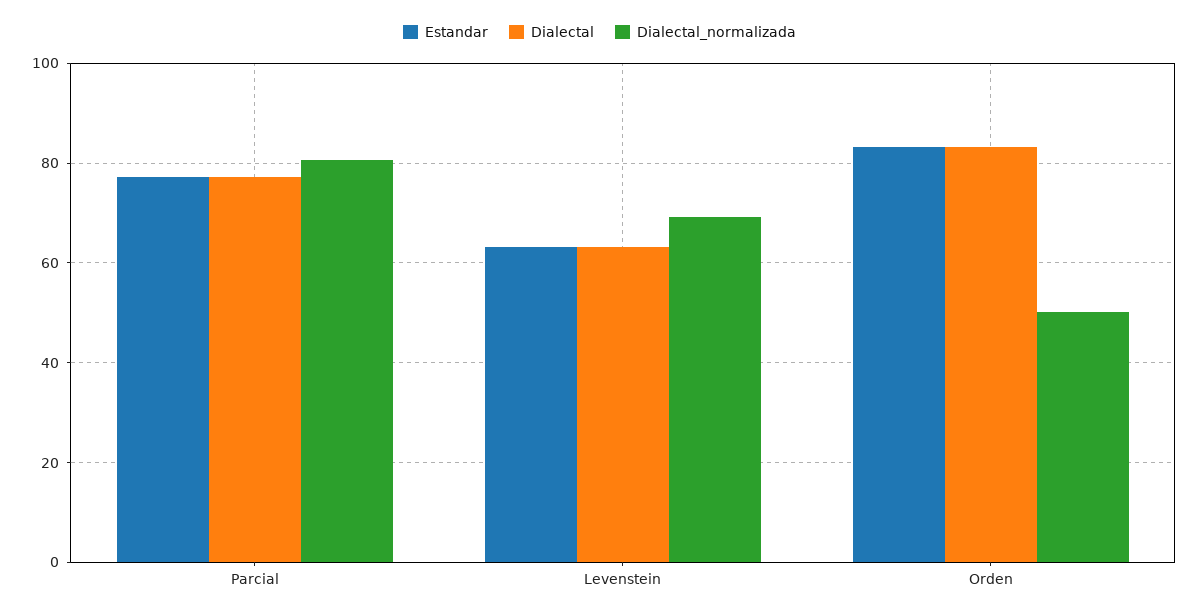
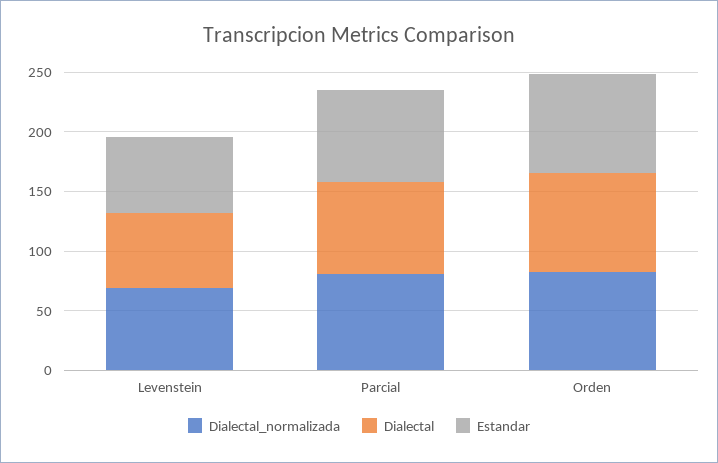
  {
    "Estandar": {
      "Parcial": 78,
      "Levenstein": 64,
      "Orden": 84
    },
    "Dialectal": {
      "Parcial": 78,
      "Levenstein": 64,
      "Orden": 84
    },
    "Dialectal_normalizada": {
      "Parcial": 80,
      "Levenstein": 70,
-     "Orden": 50
+     "Orden": 80
    }
  }

